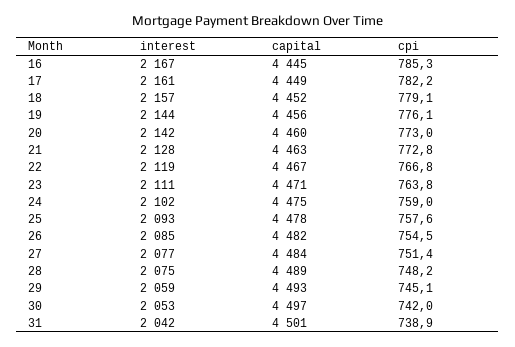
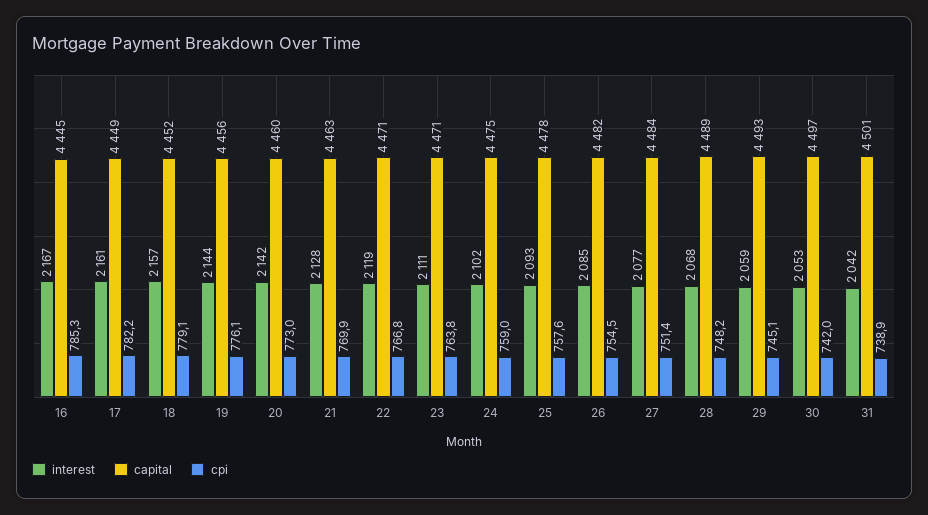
  {
    "interest": {
      "16": 2167,
      "17": 2161,
      "18": 2157,
      "19": 2144,
      "20": 2142,
      "21": 2128,
      "22": 2119,
      "23": 2111,
      "24": 2102,
      "25": 2093,
      "26": 2085,
      "27": 2077,
-     "28": 2075,
+     "28": 2068,
      "29": 2059,
      "30": 2053,
      "31": 2042
    },
    "capital": {
      "16": 4445,
      "17": 4449,
      "18": 4452,
      "19": 4456,
      "20": 4460,
      "21": 4463,
-     "22": 4467,
+     "22": 4471,
      "23": 4471,
      "24": 4475,
      "25": 4478,
      "26": 4482,
      "27": 4484,
      "28": 4489,
      "29": 4493,
      "30": 4497,
      "31": 4501
    },
    "cpi": {
      "16": 785.3,
      "17": 782.2,
      "18": 779.1,
      "19": 776.1,
      "20": 773,
-     "21": 772.8,
+     "21": 769.9,
      "22": 766.8,
      "23": 763.8,
      "24": 759,
      "25": 757.6,
      "26": 754.5,
      "27": 751.4,
      "28": 748.2,
      "29": 745.1,
      "30": 742,
      "31": 738.9
    }
  }

